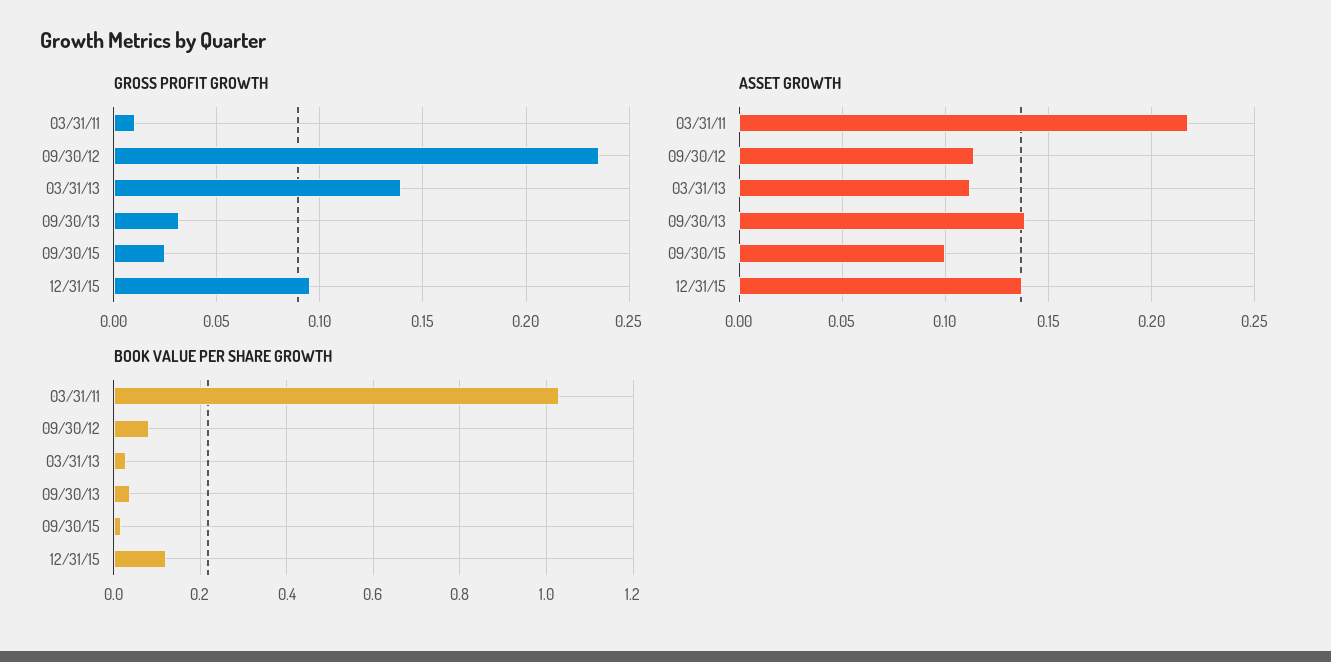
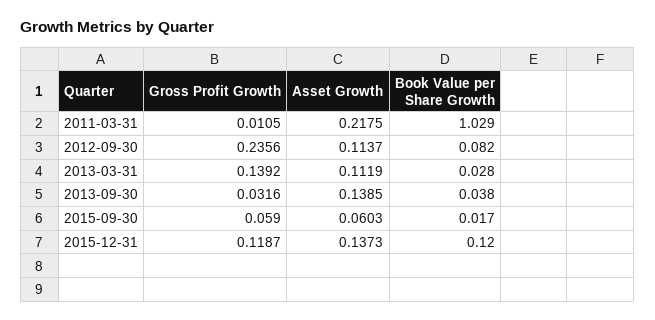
  {
    "GROSS PROFIT GROWTH": {
      "03/31/11": 0.0105,
      "09/30/12": 0.2356,
      "03/31/13": 0.1392,
      "09/30/13": 0.0316,
-     "09/30/15": 0.025,
+     "09/30/15": 0.059,
-     "12/31/15": 0.095
+     "12/31/15": 0.1187
    },
    "ASSET GROWTH": {
      "03/31/11": 0.2175,
      "09/30/12": 0.1137,
      "03/31/13": 0.1119,
      "09/30/13": 0.1385,
-     "09/30/15": 0.1,
+     "09/30/15": 0.0603,
      "12/31/15": 0.1373
    },
    "BOOK VALUE PER SHARE GROWTH": {
      "03/31/11": 1.029,
      "09/30/12": 0.082,
      "03/31/13": 0.028,
      "09/30/13": 0.038,
      "09/30/15": 0.017,
      "12/31/15": 0.12
    }
  }

